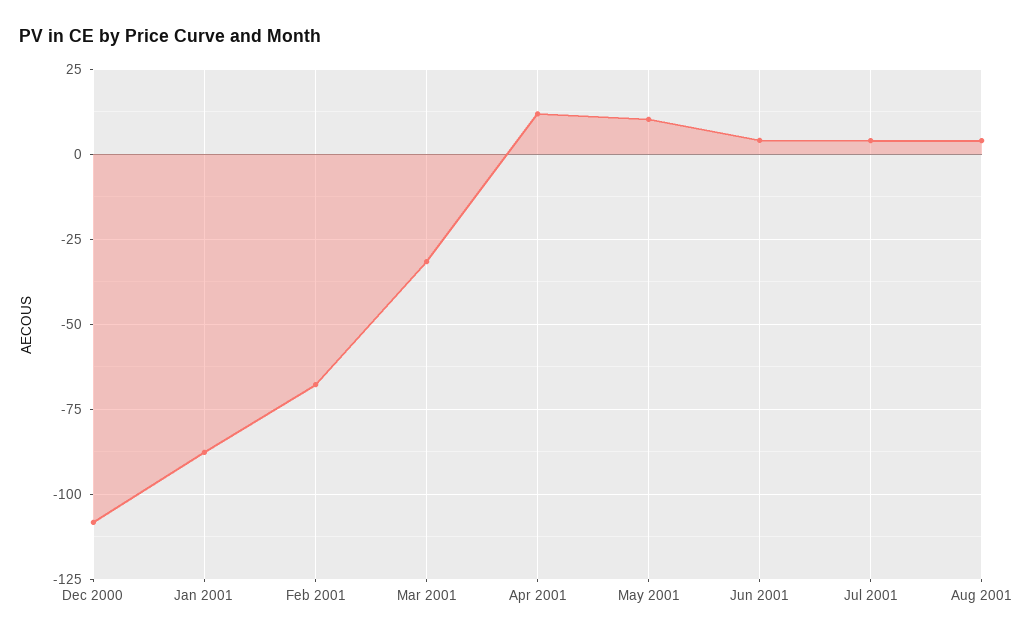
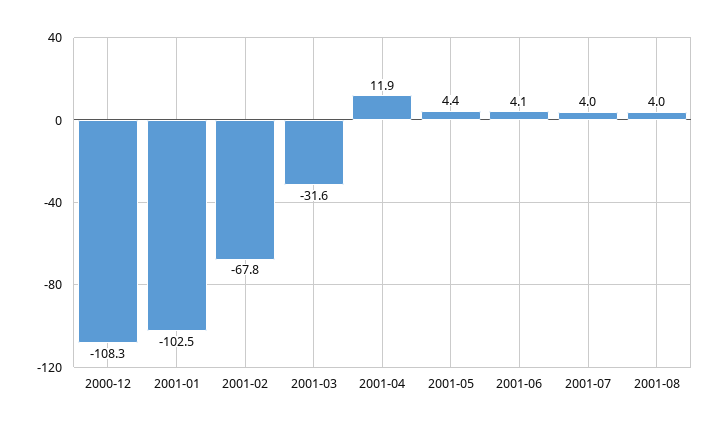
  {
    "Dec 2000": -108.3,
-   "Jan 2001": -87.5,
+   "Jan 2001": -102.5,
    "Feb 2001": -67.8,
    "Mar 2001": -31.6,
    "Apr 2001": 11.9,
-   "May 2001": 10,
+   "May 2001": 4.4,
    "Jun 2001": 4.1,
    "Jul 2001": 4,
    "Aug 2001": 4
  }

